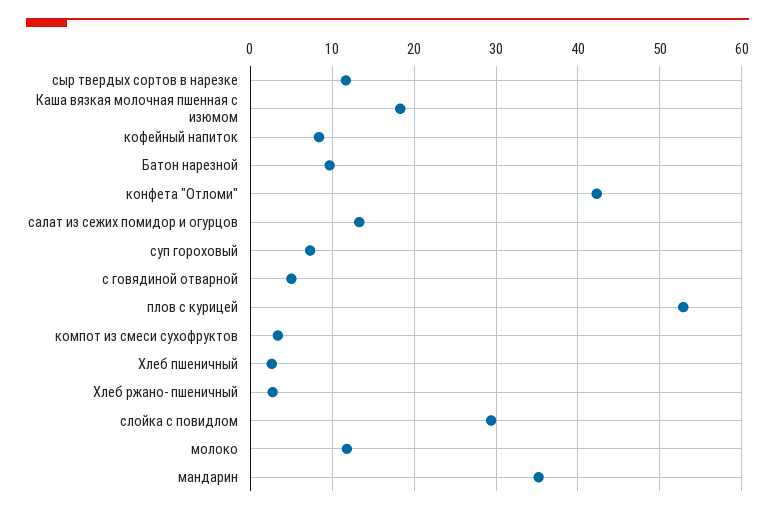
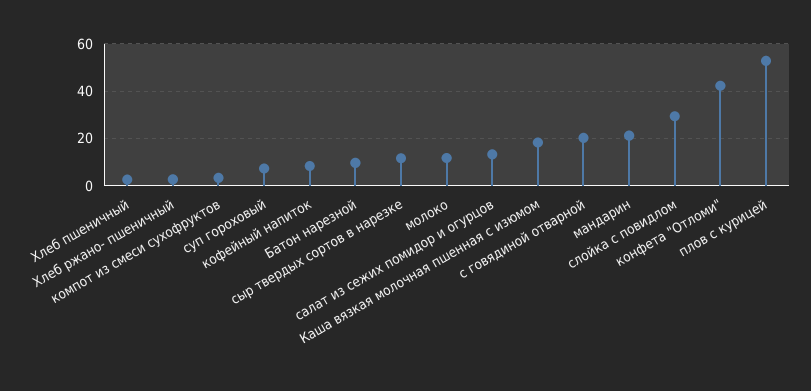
  {
    "сыр твердых сортов в нарезке": 12,
    "Каша вязкая молочная пшенная с изюмом": 18,
    "кофейный напиток": 8,
    "Батон нарезной": 10,
    "конфета \"Отломи\"": 42,
    "салат из сежих помидор и огурцов": 13,
    "суп гороховый": 7,
-   "с говядиной отварной": 5,
+   "с говядиной отварной": 20,
    "плов с курицей": 53,
    "компот из смеси сухофруктов": 3,
    "Хлеб пшеничный": 3,
    "Хлеб ржано- пшеничный": 3,
    "слойка с повидлом": 29,
    "молоко": 12,
-   "мандарин": 35
+   "мандарин": 20
  }

